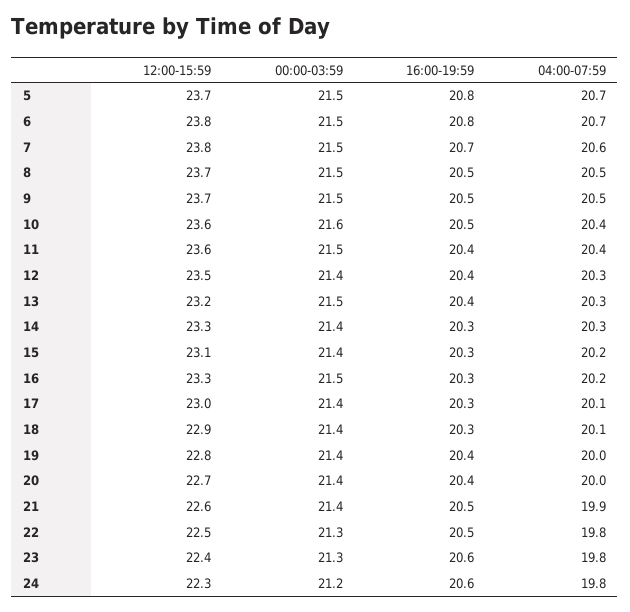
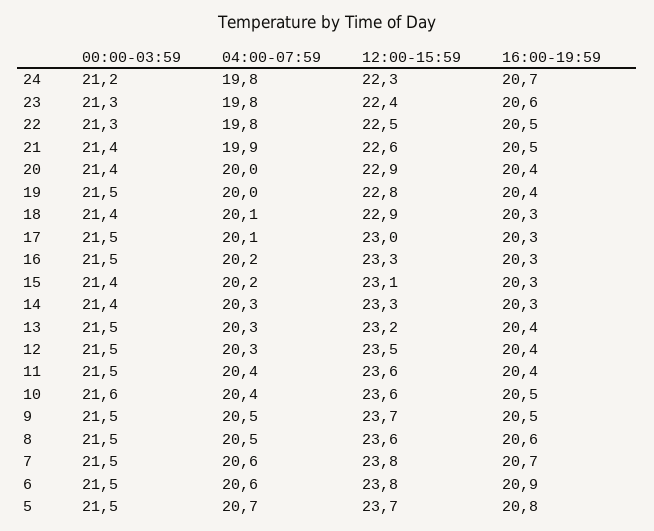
  {
    "12:00-15:59": {
      "5": 23.7,
      "6": 23.8,
      "7": 23.8,
-     "8": 23.7,
+     "8": 23.6,
      "9": 23.7,
      "10": 23.6,
      "11": 23.6,
      "12": 23.5,
      "13": 23.2,
      "14": 23.3,
      "15": 23.1,
      "16": 23.3,
      "17": 23,
      "18": 22.9,
      "19": 22.8,
-     "20": 22.7,
+     "20": 22.9,
      "21": 22.6,
      "22": 22.5,
      "23": 22.4,
      "24": 22.3
    },
    "00:00-03:59": {
      "5": 21.5,
      "6": 21.5,
      "7": 21.5,
      "8": 21.5,
      "9": 21.5,
      "10": 21.6,
      "11": 21.5,
-     "12": 21.4,
+     "12": 21.5,
      "13": 21.5,
      "14": 21.4,
      "15": 21.4,
      "16": 21.5,
-     "17": 21.4,
+     "17": 21.5,
      "18": 21.4,
-     "19": 21.4,
+     "19": 21.5,
      "20": 21.4,
      "21": 21.4,
      "22": 21.3,
      "23": 21.3,
      "24": 21.2
    },
    "16:00-19:59": {
      "5": 20.8,
-     "6": 20.8,
+     "6": 20.9,
      "7": 20.7,
-     "8": 20.5,
+     "8": 20.6,
      "9": 20.5,
      "10": 20.5,
      "11": 20.4,
      "12": 20.4,
      "13": 20.4,
      "14": 20.3,
      "15": 20.3,
      "16": 20.3,
      "17": 20.3,
      "18": 20.3,
      "19": 20.4,
      "20": 20.4,
      "21": 20.5,
      "22": 20.5,
      "23": 20.6,
-     "24": 20.6
+     "24": 20.7
    },
    "04:00-07:59": {
      "5": 20.7,
-     "6": 20.7,
+     "6": 20.6,
      "7": 20.6,
      "8": 20.5,
      "9": 20.5,
      "10": 20.4,
      "11": 20.4,
      "12": 20.3,
      "13": 20.3,
      "14": 20.3,
      "15": 20.2,
      "16": 20.2,
      "17": 20.1,
      "18": 20.1,
      "19": 20,
      "20": 20,
      "21": 19.9,
      "22": 19.8,
      "23": 19.8,
      "24": 19.8
    }
  }

